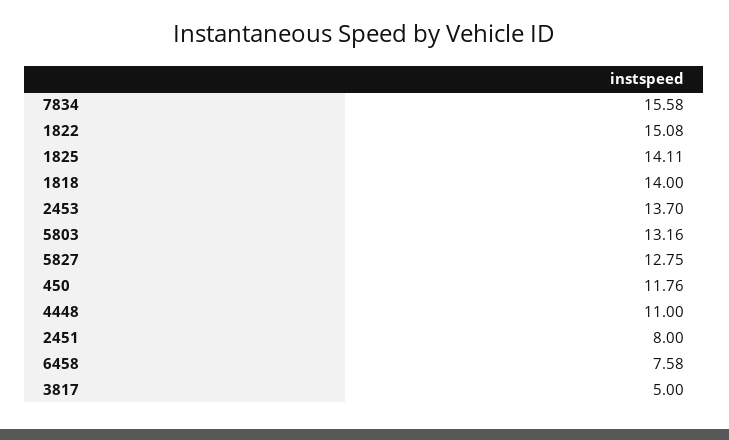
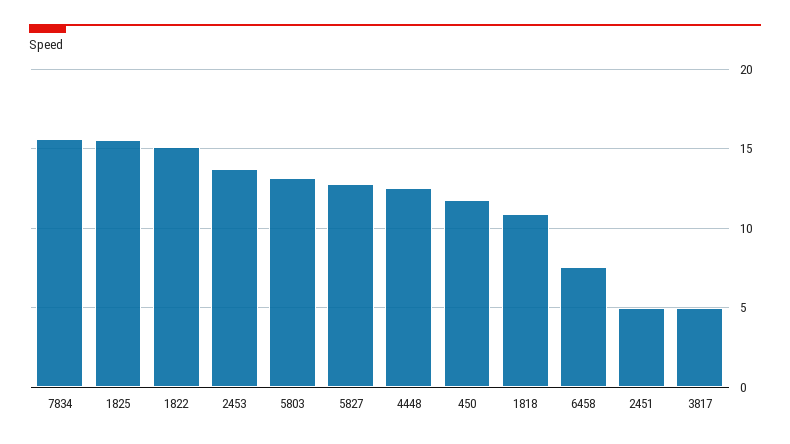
  {
    "7834": 15.58,
    "1822": 15.08,
-   "1825": 14.11,
+   "1825": 15.5,
-   "1818": 14,
+   "1818": 11,
    "2453": 13.7,
    "5803": 13.16,
    "5827": 12.75,
    "450": 11.76,
-   "4448": 11,
+   "4448": 12.5,
-   "2451": 8,
+   "2451": 5,
    "6458": 7.58,
    "3817": 5
  }

